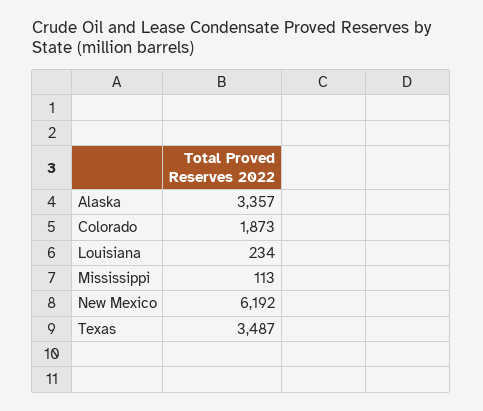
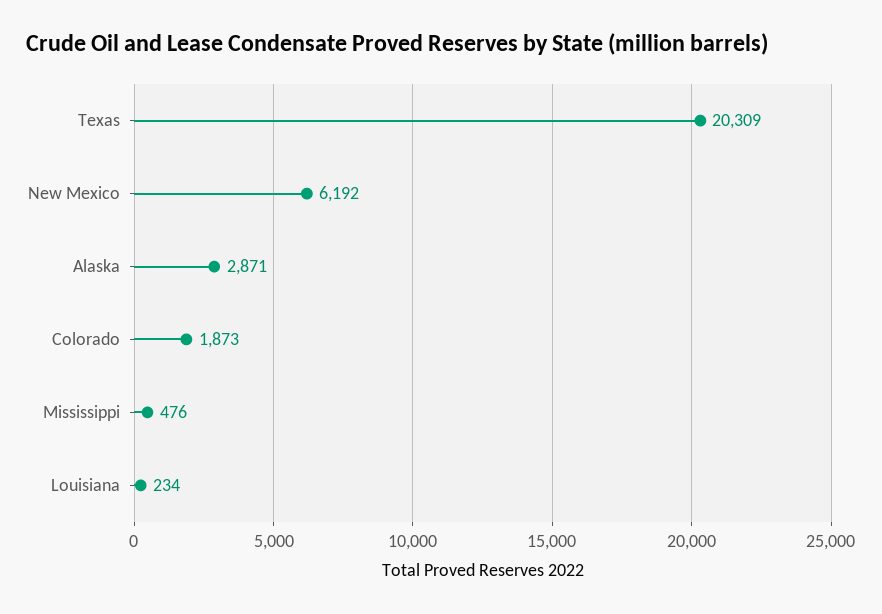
  {
-   "Alaska": 3357,
+   "Alaska": 2871,
    "Colorado": 1873,
    "Louisiana": 234,
-   "Mississippi": 113,
+   "Mississippi": 476,
    "New Mexico": 6192,
-   "Texas": 3487
+   "Texas": 20309
  }

